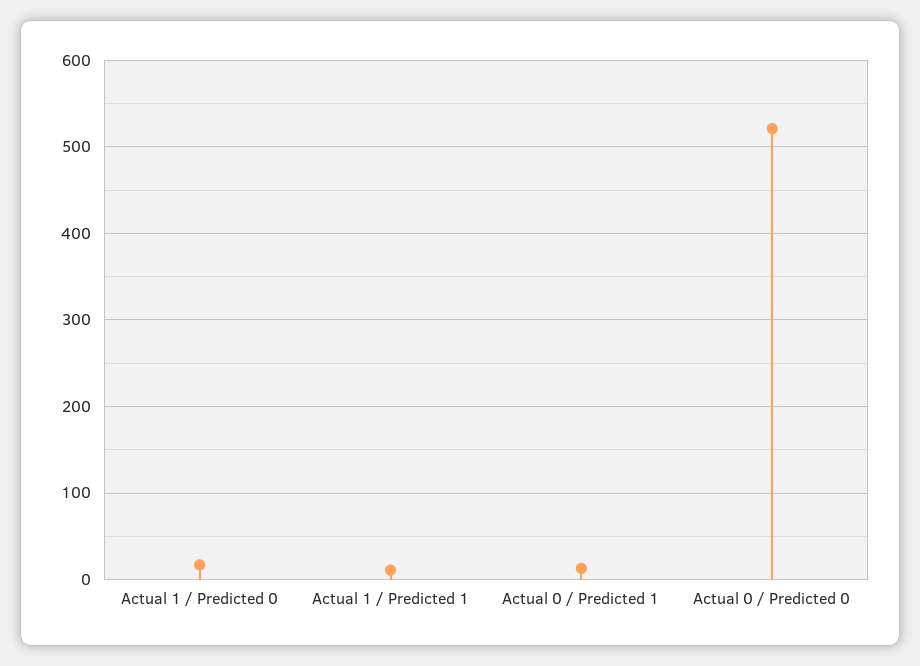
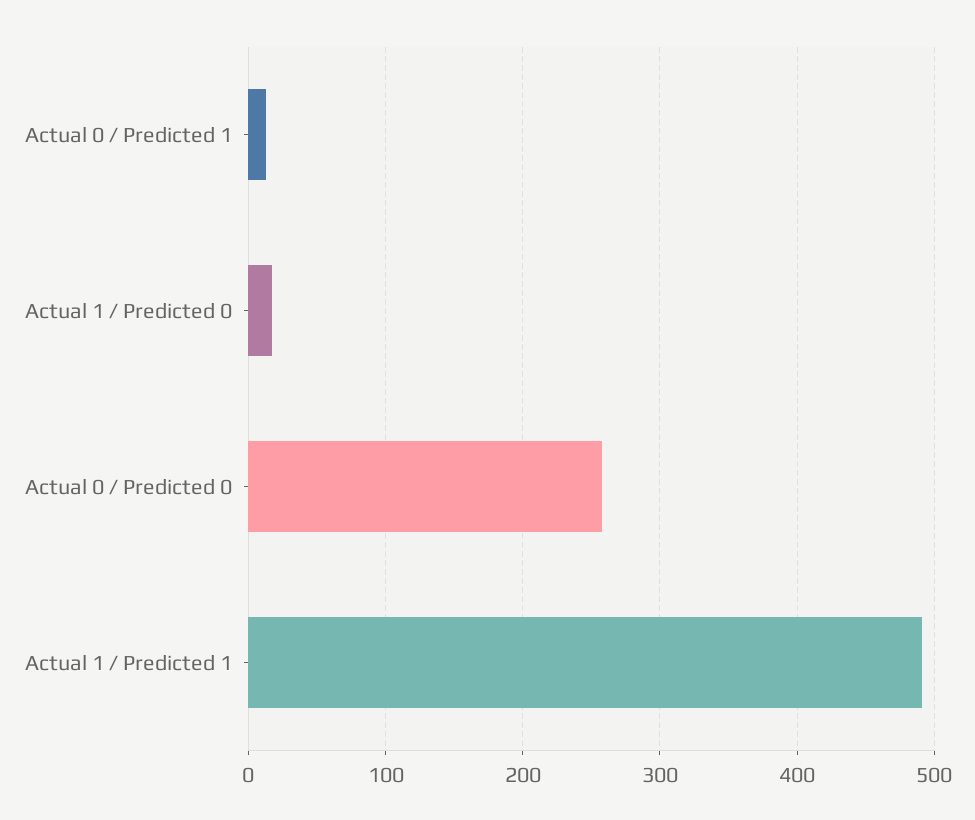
  {
    "Actual 1 / Predicted 0": 20,
-   "Actual 1 / Predicted 1": 10,
+   "Actual 1 / Predicted 1": 490,
    "Actual 0 / Predicted 1": 10,
-   "Actual 0 / Predicted 0": 520
+   "Actual 0 / Predicted 0": 260
  }

